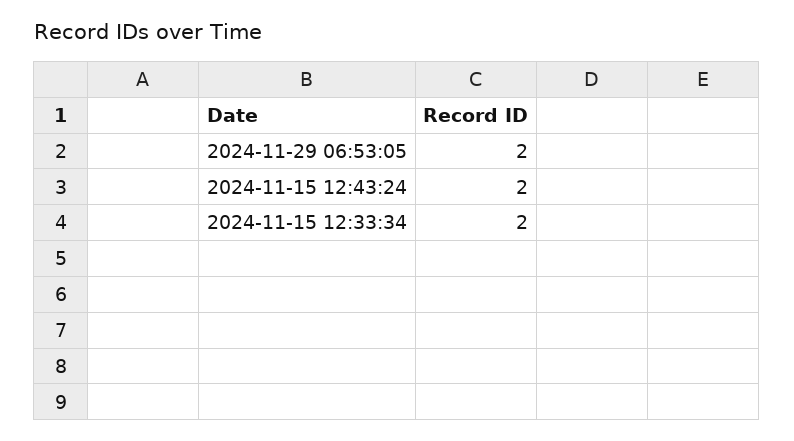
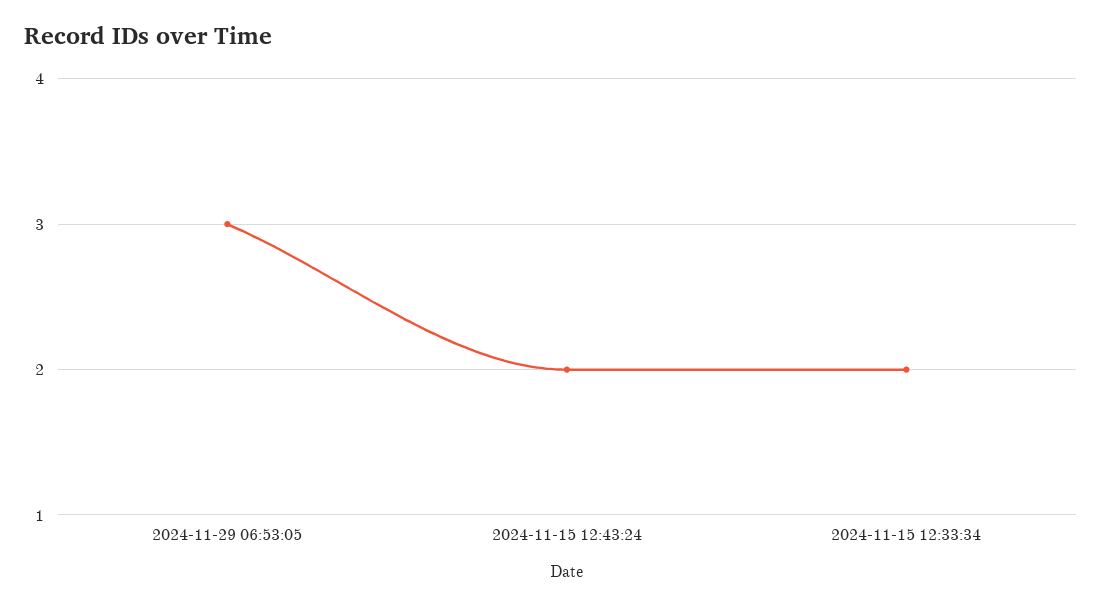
  {
-   "2024-11-29 06:53:05": 2,
+   "2024-11-29 06:53:05": 3,
    "2024-11-15 12:43:24": 2,
    "2024-11-15 12:33:34": 2
  }

